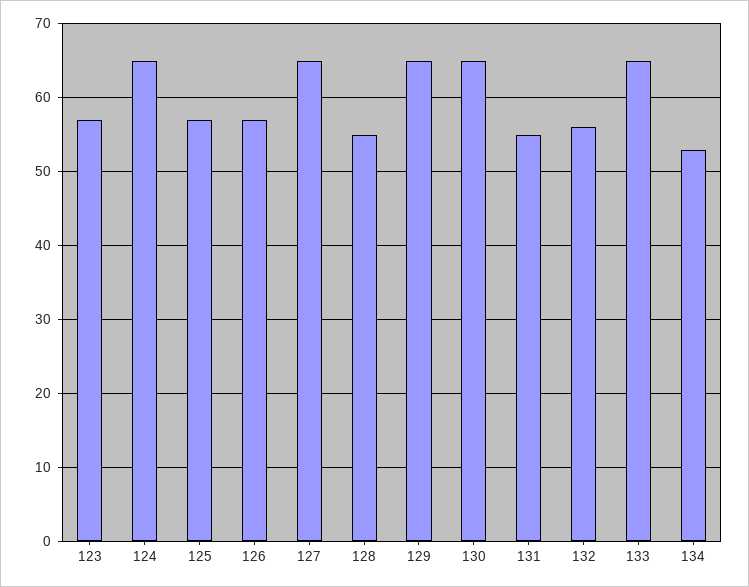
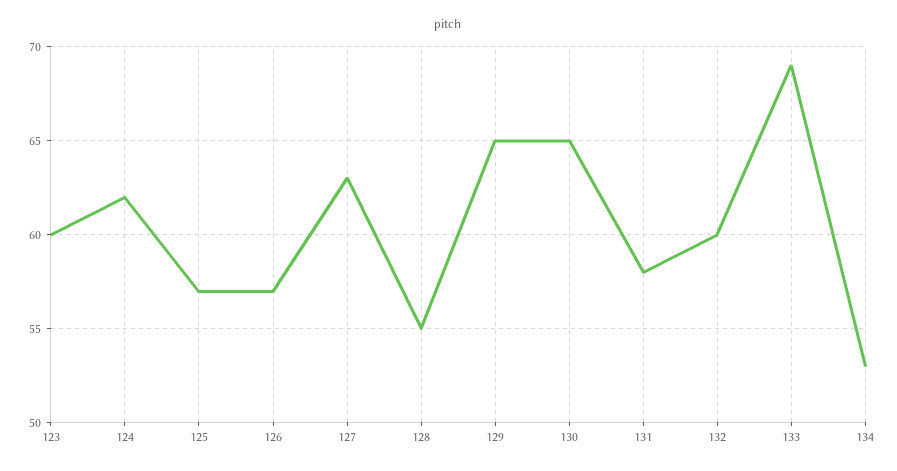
  {
-   "123": 57,
+   "123": 60,
-   "124": 65,
+   "124": 62,
    "125": 57,
    "126": 57,
-   "127": 65,
+   "127": 63,
    "128": 55,
    "129": 65,
    "130": 65,
-   "131": 55,
+   "131": 58,
-   "132": 56,
+   "132": 60,
-   "133": 65,
+   "133": 69,
    "134": 53
  }

